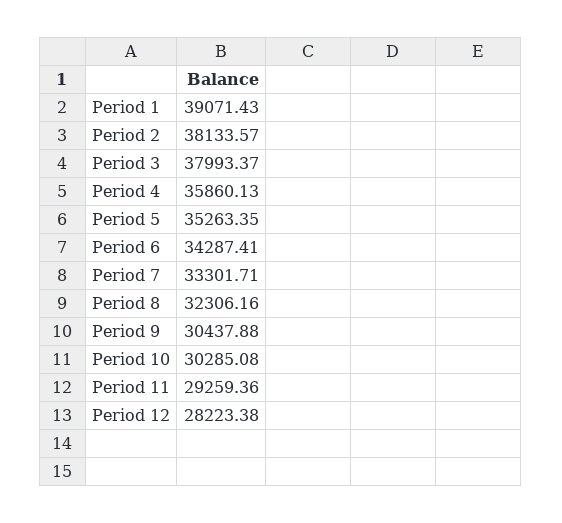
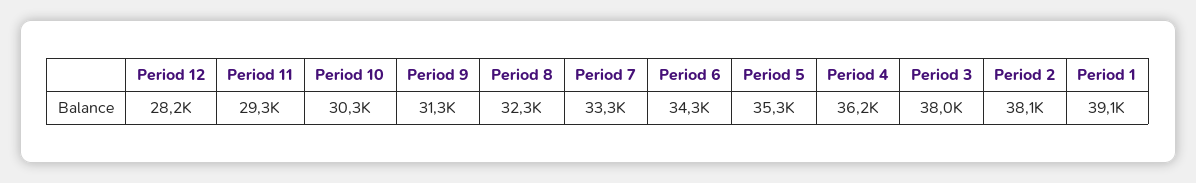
  {
    "Period 1": 39071.43,
    "Period 2": 38133.57,
    "Period 3": 37993.37,
-   "Period 4": 35860.13,
+   "Period 4": 36200,
    "Period 5": 35263.35,
    "Period 6": 34287.41,
    "Period 7": 33301.71,
    "Period 8": 32306.16,
-   "Period 9": 30437.88,
+   "Period 9": 31300,
    "Period 10": 30285.08,
    "Period 11": 29259.36,
    "Period 12": 28223.38
  }

